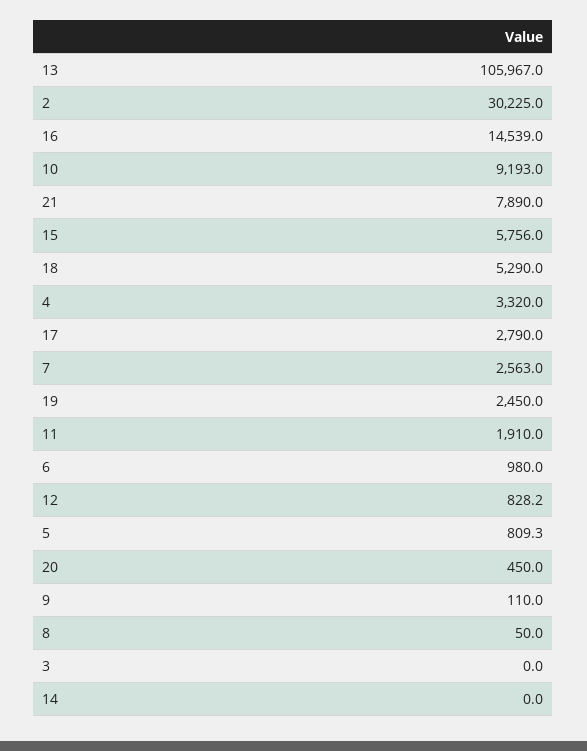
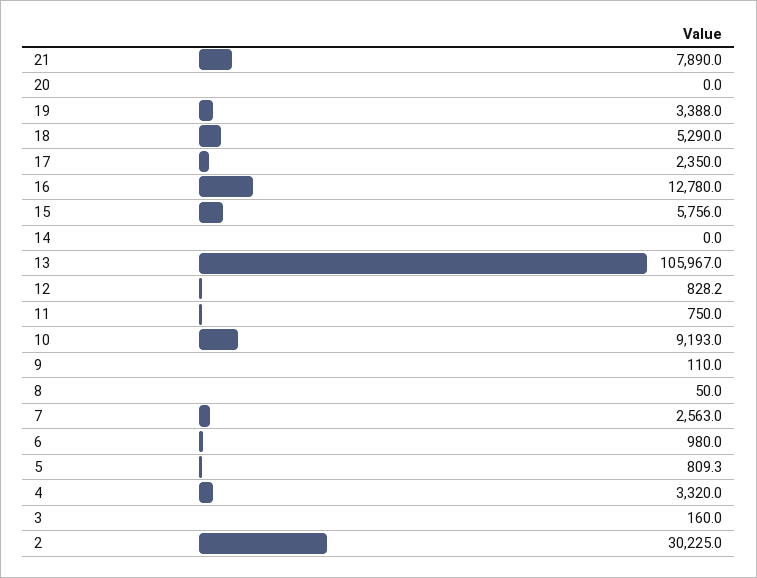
  {
    "13": 105967,
    "2": 30225,
-   "16": 14539,
+   "16": 12780,
    "10": 9193,
    "21": 7890,
    "15": 5756,
    "18": 5290,
    "4": 3320,
-   "17": 2790,
+   "17": 2350,
    "7": 2563,
-   "19": 2450,
+   "19": 3388,
-   "11": 1910,
+   "11": 750,
    "6": 980,
    "12": 828.2,
    "5": 809.3,
-   "20": 450,
+   "20": 0,
    "9": 110,
    "8": 50,
-   "3": 0,
+   "3": 160,
    "14": 0
  }

